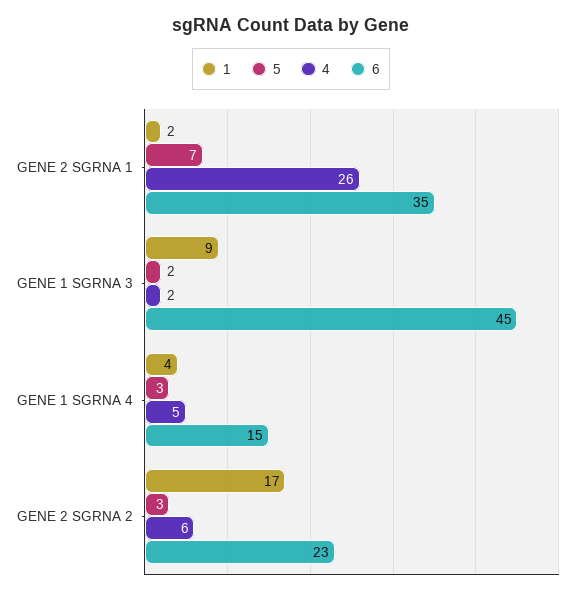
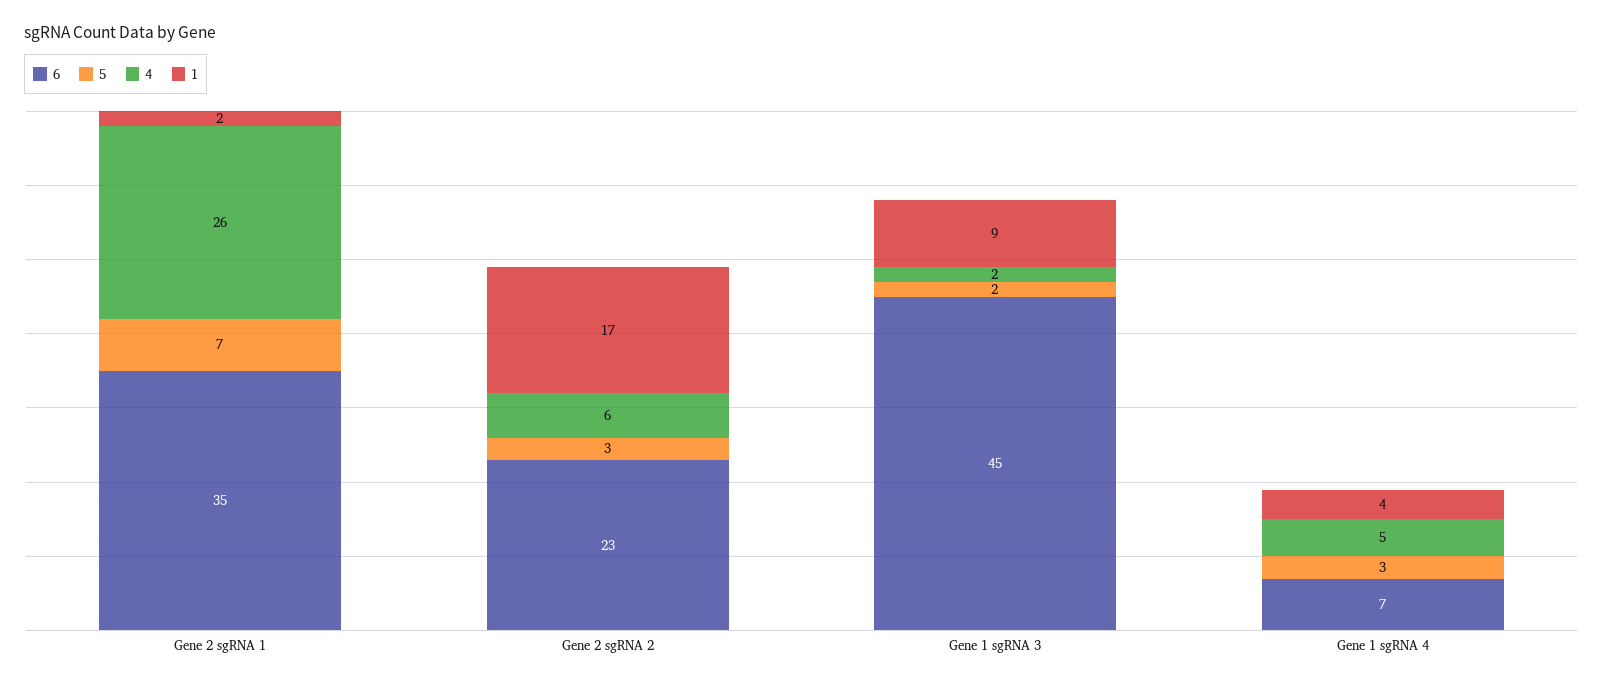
  {
    "1": {
      "GENE 2 SGRNA 1": 2,
      "GENE 1 SGRNA 3": 9,
      "GENE 1 SGRNA 4": 4,
      "GENE 2 SGRNA 2": 17
    },
    "5": {
      "GENE 2 SGRNA 1": 7,
      "GENE 1 SGRNA 3": 2,
      "GENE 1 SGRNA 4": 3,
      "GENE 2 SGRNA 2": 3
    },
    "4": {
      "GENE 2 SGRNA 1": 26,
      "GENE 1 SGRNA 3": 2,
      "GENE 1 SGRNA 4": 5,
      "GENE 2 SGRNA 2": 6
    },
    "6": {
      "GENE 2 SGRNA 1": 35,
      "GENE 1 SGRNA 3": 45,
-     "GENE 1 SGRNA 4": 15,
+     "GENE 1 SGRNA 4": 7,
      "GENE 2 SGRNA 2": 23
    }
  }

